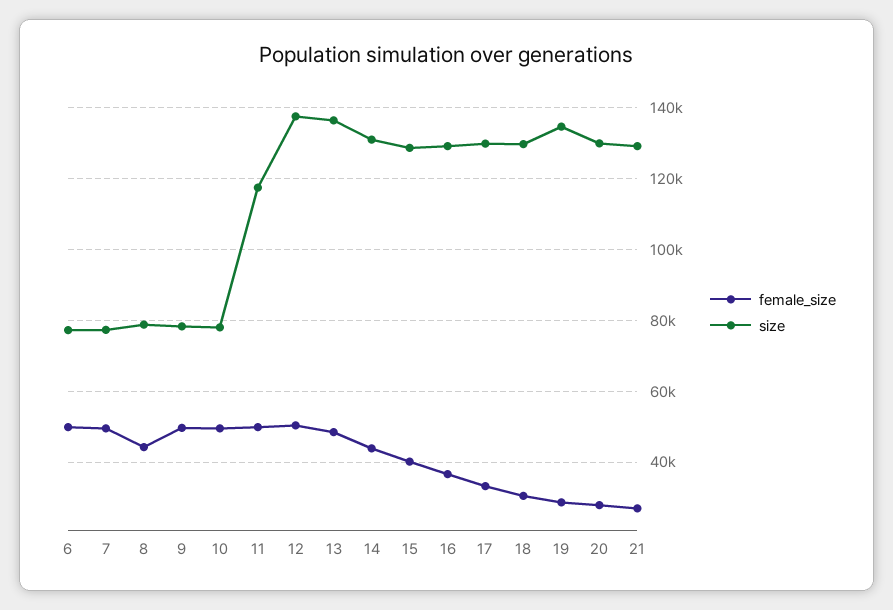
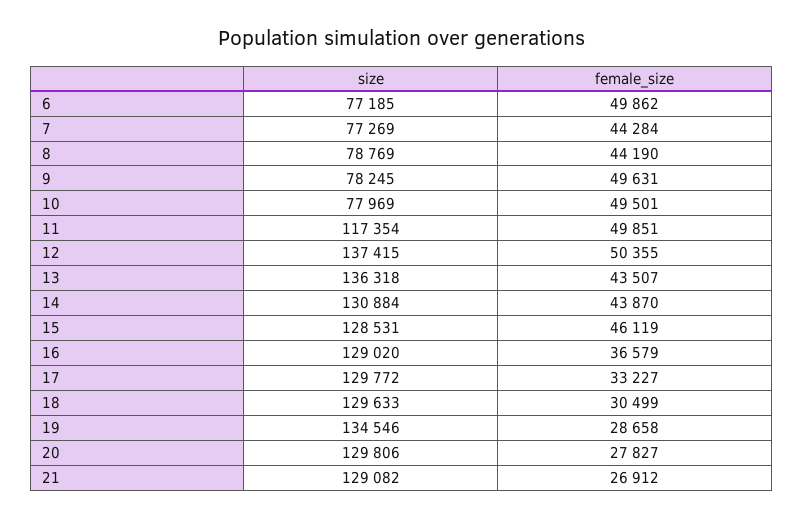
  {
    "female_size": {
      "6": 49862,
-     "7": 50000,
+     "7": 44284,
      "8": 44190,
      "9": 49631,
      "10": 49501,
      "11": 49851,
      "12": 50355,
-     "13": 48000,
+     "13": 43507,
      "14": 43870,
-     "15": 40000,
+     "15": 46119,
      "16": 36579,
      "17": 33227,
      "18": 30499,
      "19": 28658,
      "20": 27827,
      "21": 26912
    },
    "size": {
      "6": 77185,
      "7": 77269,
      "8": 78769,
      "9": 78245,
      "10": 77969,
      "11": 117354,
      "12": 137415,
      "13": 136318,
      "14": 130884,
      "15": 128531,
      "16": 129020,
      "17": 129772,
      "18": 129633,
      "19": 134546,
      "20": 129806,
      "21": 129082
    }
  }

